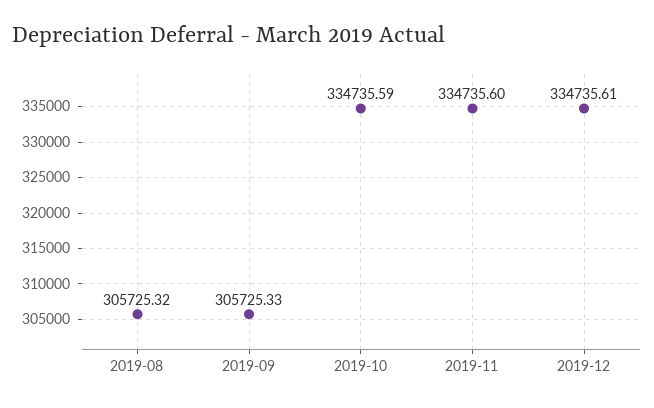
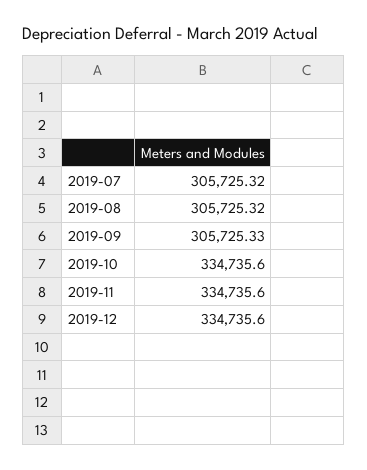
  {
    "2019-08": 305725.32,
    "2019-09": 305725.33,
-   "2019-10": 334735.59,
+   "2019-10": 334735.6,
    "2019-11": 334735.6,
-   "2019-12": 334735.61
+   "2019-12": 334735.6,
+   "2019-07": 305725.32
  }

